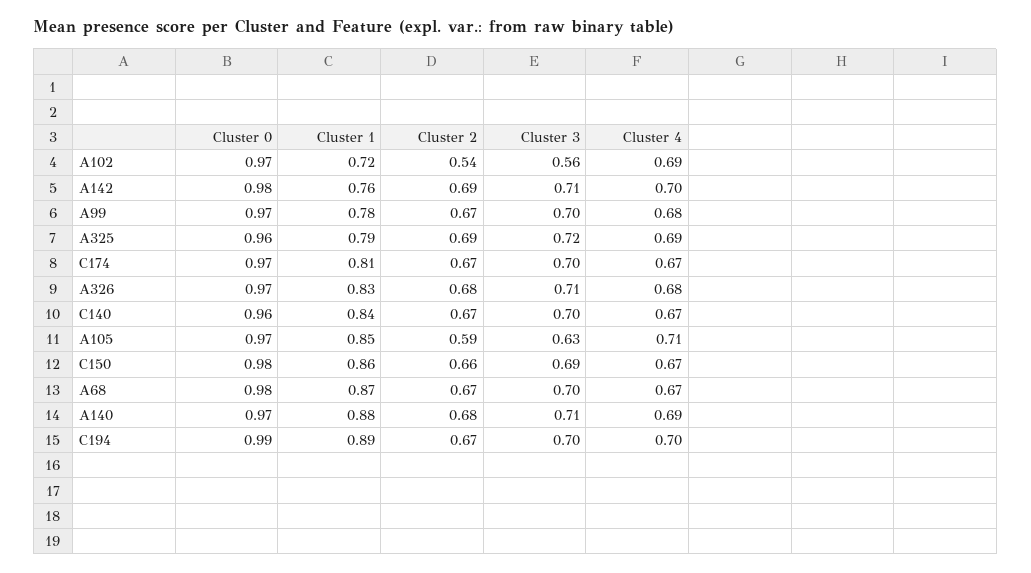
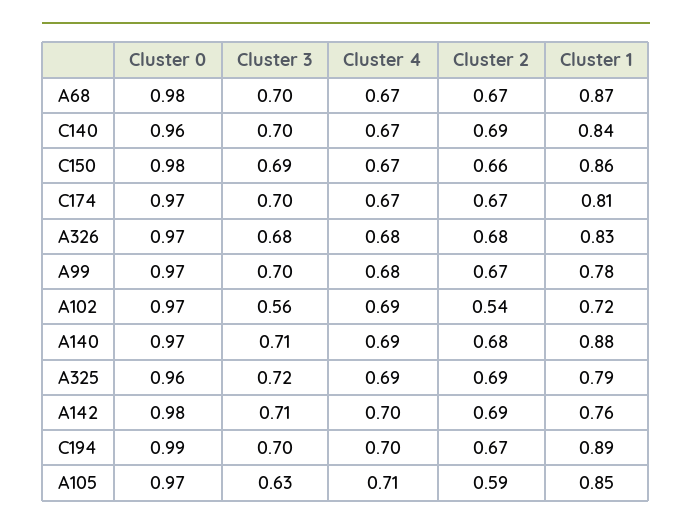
  {
    "Cluster 0": {
      "A102": 0.97,
      "A142": 0.98,
      "A99": 0.97,
      "A325": 0.96,
      "C174": 0.97,
      "A326": 0.97,
      "C140": 0.96,
      "A105": 0.97,
      "C150": 0.98,
      "A68": 0.98,
      "A140": 0.97,
      "C194": 0.99
    },
    "Cluster 1": {
      "A102": 0.72,
      "A142": 0.76,
      "A99": 0.78,
      "A325": 0.79,
      "C174": 0.81,
      "A326": 0.83,
      "C140": 0.84,
      "A105": 0.85,
      "C150": 0.86,
      "A68": 0.87,
      "A140": 0.88,
      "C194": 0.89
    },
    "Cluster 2": {
      "A102": 0.54,
      "A142": 0.69,
      "A99": 0.67,
      "A325": 0.69,
      "C174": 0.67,
      "A326": 0.68,
-     "C140": 0.67,
+     "C140": 0.69,
      "A105": 0.59,
      "C150": 0.66,
      "A68": 0.67,
      "A140": 0.68,
      "C194": 0.67
    },
    "Cluster 3": {
      "A102": 0.56,
      "A142": 0.71,
      "A99": 0.7,
      "A325": 0.72,
      "C174": 0.7,
-     "A326": 0.71,
+     "A326": 0.68,
      "C140": 0.7,
      "A105": 0.63,
      "C150": 0.69,
      "A68": 0.7,
      "A140": 0.71,
      "C194": 0.7
    },
    "Cluster 4": {
      "A102": 0.69,
      "A142": 0.7,
      "A99": 0.68,
      "A325": 0.69,
      "C174": 0.67,
      "A326": 0.68,
      "C140": 0.67,
      "A105": 0.71,
      "C150": 0.67,
      "A68": 0.67,
      "A140": 0.69,
      "C194": 0.7
    }
  }

